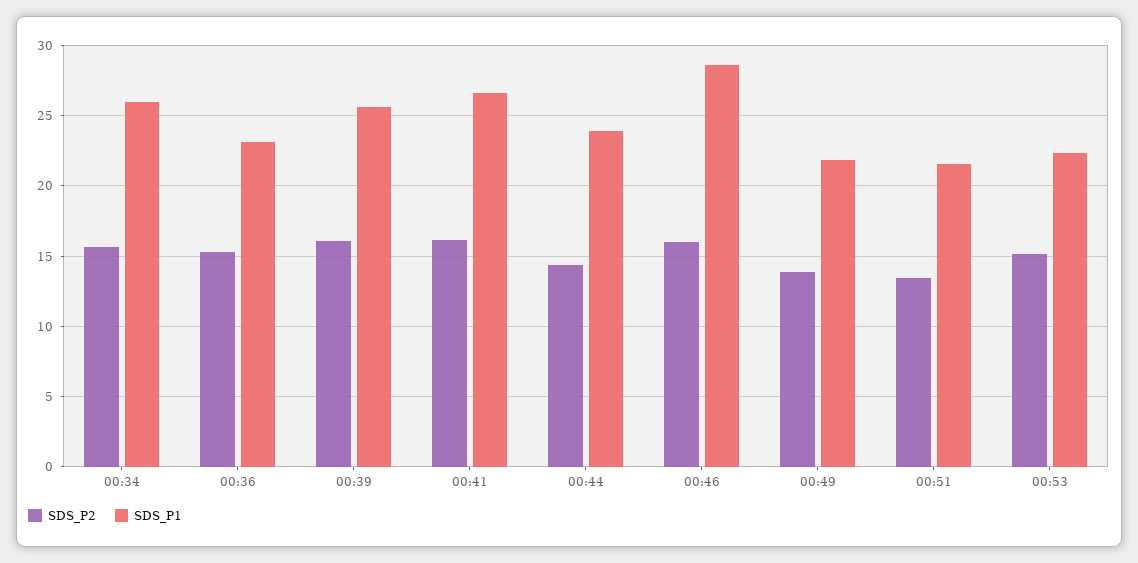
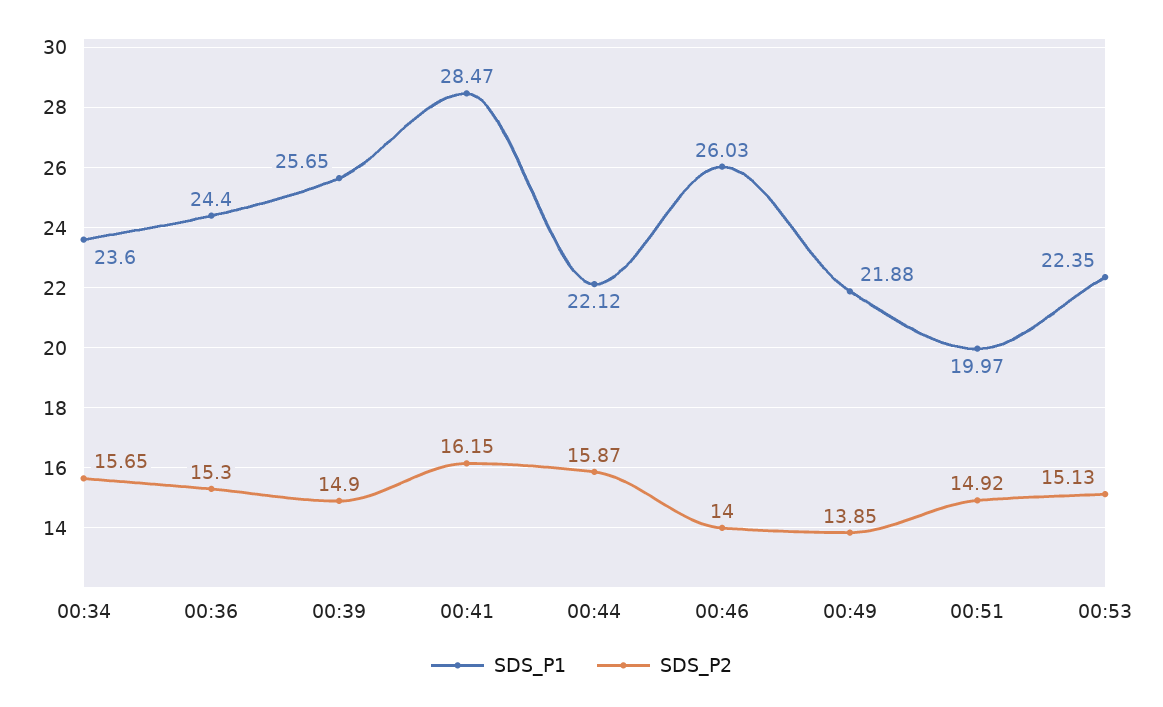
  {
    "SDS_P2": {
      "00:34": 15.65,
      "00:36": 15.3,
-     "00:39": 16,
+     "00:39": 14.9,
      "00:41": 16.15,
-     "00:44": 14.5,
+     "00:44": 15.87,
-     "00:46": 16,
+     "00:46": 14,
      "00:49": 13.85,
-     "00:51": 13.5,
+     "00:51": 14.92,
      "00:53": 15.13
    },
    "SDS_P1": {
-     "00:34": 26,
+     "00:34": 23.6,
-     "00:36": 23,
+     "00:36": 24.4,
      "00:39": 25.65,
-     "00:41": 26.5,
+     "00:41": 28.47,
-     "00:44": 24,
+     "00:44": 22.12,
-     "00:46": 28.5,
+     "00:46": 26.03,
      "00:49": 21.88,
-     "00:51": 21.5,
+     "00:51": 19.97,
      "00:53": 22.35
    }
  }

